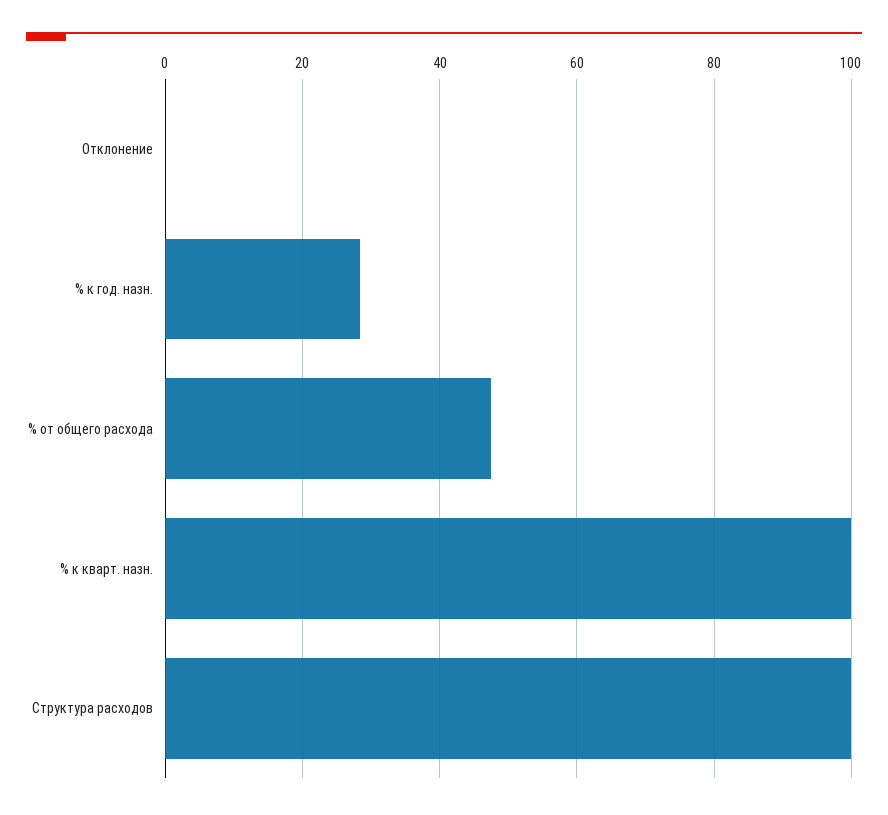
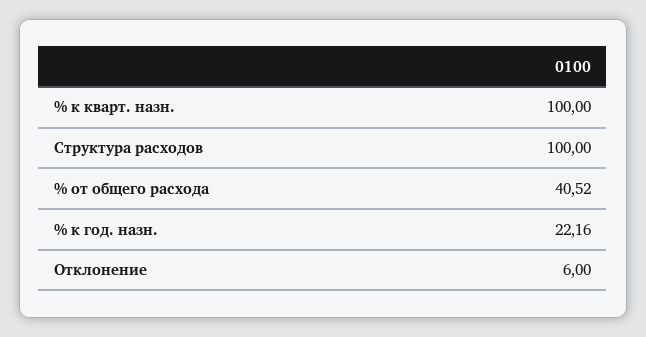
  {
-   "Отклонение": 0,
+   "Отклонение": 6,
-   "% к год. назн.": 28,
+   "% к год. назн.": 22.16,
-   "% от общего расхода": 48,
+   "% от общего расхода": 40.52,
    "% к кварт. назн.": 100,
    "Структура расходов": 100
  }

